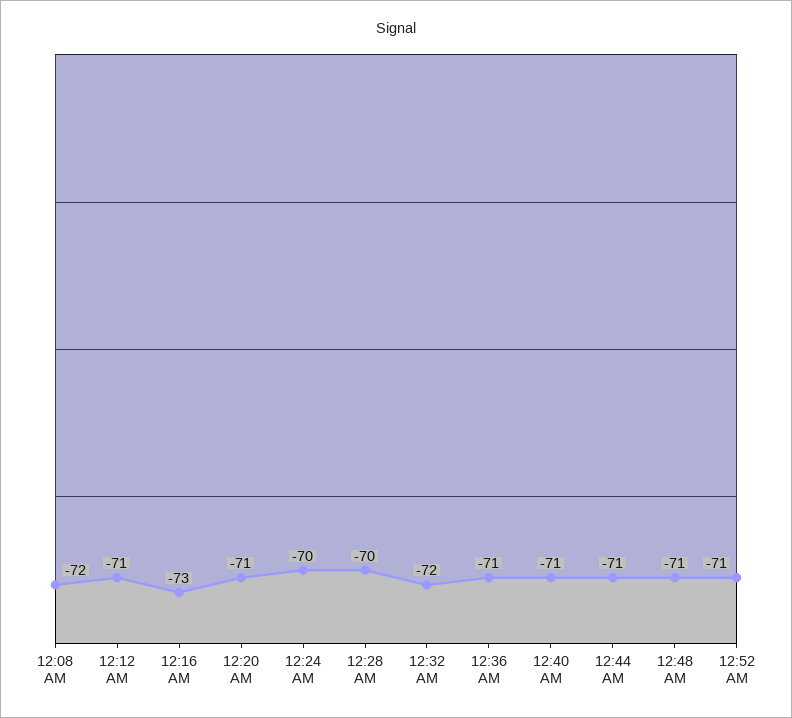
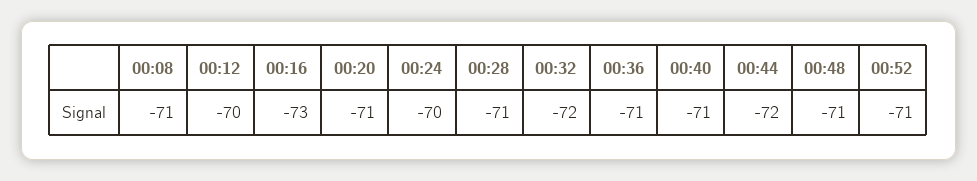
  {
-   "12:08 AM": -72,
+   "12:08 AM": -71,
-   "12:12 AM": -71,
+   "12:12 AM": -70,
    "12:16 AM": -73,
    "12:20 AM": -71,
    "12:24 AM": -70,
-   "12:28 AM": -70,
+   "12:28 AM": -71,
    "12:32 AM": -72,
    "12:36 AM": -71,
    "12:40 AM": -71,
-   "12:44 AM": -71,
+   "12:44 AM": -72,
    "12:48 AM": -71,
    "12:52 AM": -71
  }

